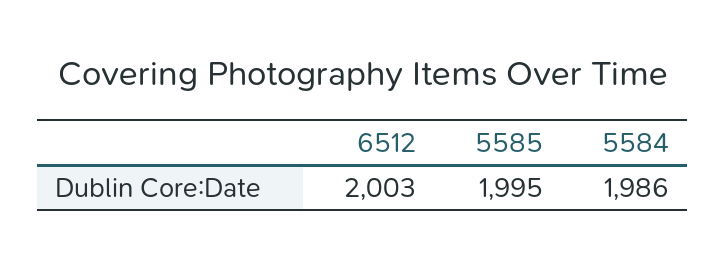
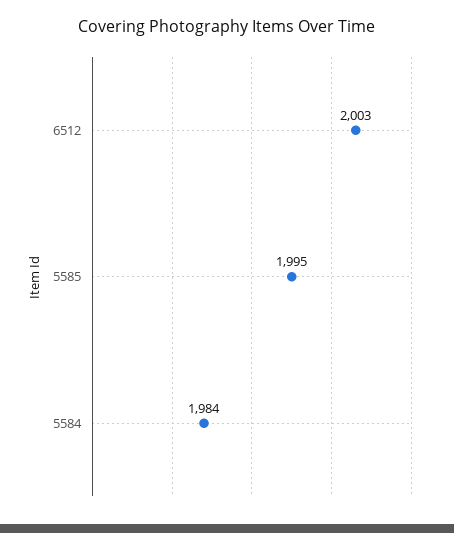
  {
    "6512": 2003,
    "5585": 1995,
-   "5584": 1986
+   "5584": 1984
  }

